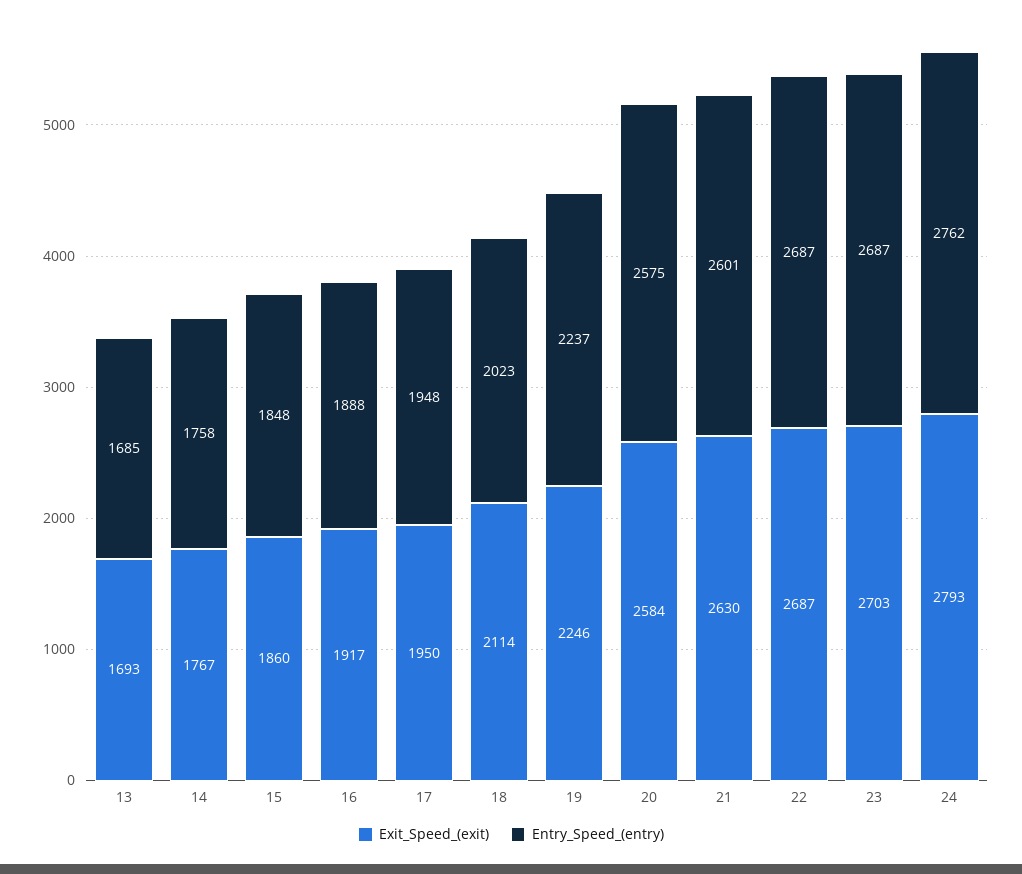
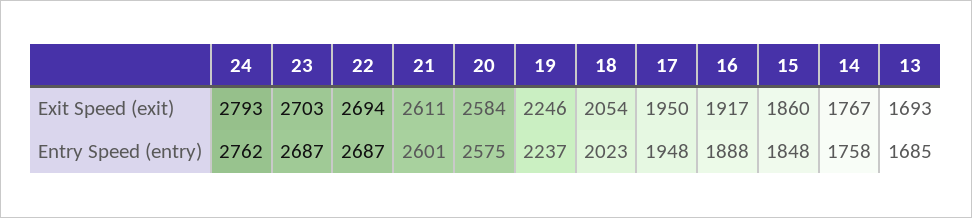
  {
    "Exit_Speed_(exit)": {
      "13": 1693,
      "14": 1767,
      "15": 1860,
      "16": 1917,
      "17": 1950,
-     "18": 2114,
+     "18": 2054,
      "19": 2246,
      "20": 2584,
-     "21": 2630,
+     "21": 2611,
-     "22": 2687,
+     "22": 2694,
      "23": 2703,
      "24": 2793
    },
    "Entry_Speed_(entry)": {
      "13": 1685,
      "14": 1758,
      "15": 1848,
      "16": 1888,
      "17": 1948,
      "18": 2023,
      "19": 2237,
      "20": 2575,
      "21": 2601,
      "22": 2687,
      "23": 2687,
      "24": 2762
    }
  }

